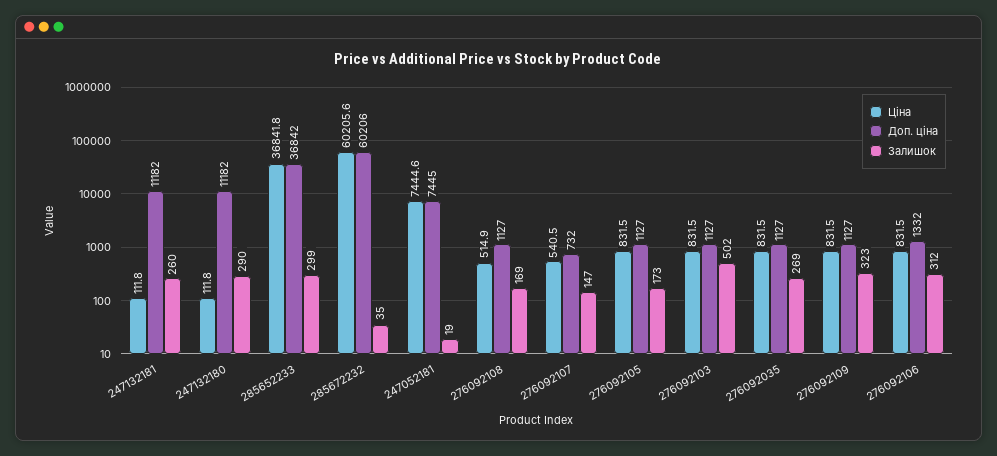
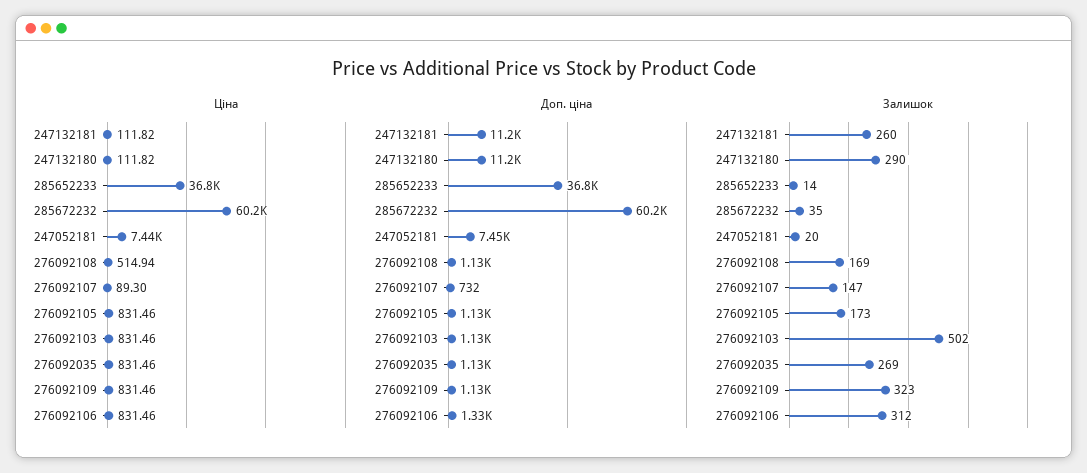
  {
    "Ціна": {
      "247132181": 111.82,
      "247132180": 111.82,
      "285652233": 36841.8,
      "285672232": 60205.6,
      "247052181": 7444.6,
      "276092108": 514.94,
-     "276092107": 540.5,
+     "276092107": 89.3,
      "276092105": 831.46,
      "276092103": 831.46,
      "276092035": 831.46,
      "276092109": 831.46,
      "276092106": 831.46
    },
    "Доп. ціна": {
      "247132181": 11182,
      "247132180": 11182,
      "285652233": 36842,
      "285672232": 60206,
      "247052181": 7445,
      "276092108": 1127,
      "276092107": 732,
      "276092105": 1127,
      "276092103": 1127,
      "276092035": 1127,
      "276092109": 1127,
      "276092106": 1332
    },
    "Залишок": {
      "247132181": 260,
      "247132180": 290,
-     "285652233": 299,
+     "285652233": 14,
      "285672232": 35,
-     "247052181": 19,
+     "247052181": 20,
      "276092108": 169,
      "276092107": 147,
      "276092105": 173,
      "276092103": 502,
      "276092035": 269,
      "276092109": 323,
      "276092106": 312
    }
  }

